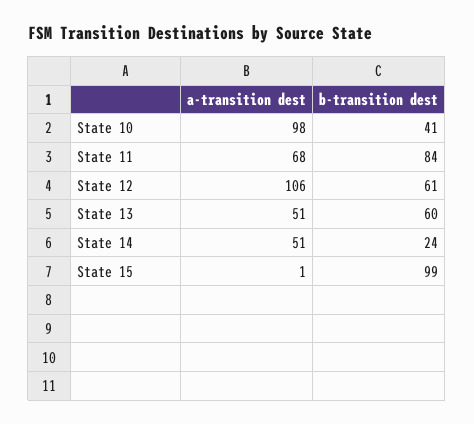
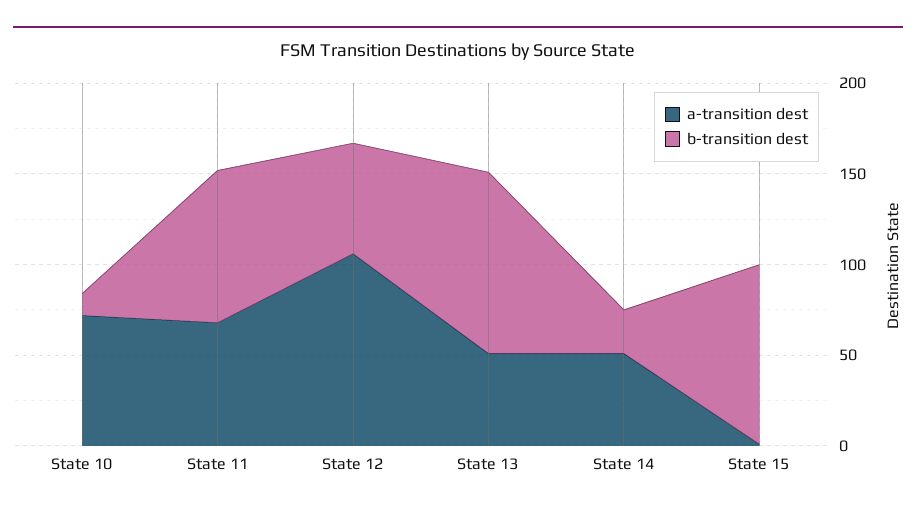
  {
    "a-transition dest": {
-     "State 10": 98,
+     "State 10": 70,
      "State 11": 68,
      "State 12": 106,
      "State 13": 51,
      "State 14": 51,
      "State 15": 1
    },
    "b-transition dest": {
-     "State 10": 41,
+     "State 10": 10,
      "State 11": 84,
      "State 12": 61,
-     "State 13": 60,
+     "State 13": 100,
      "State 14": 24,
      "State 15": 99
    }
  }

